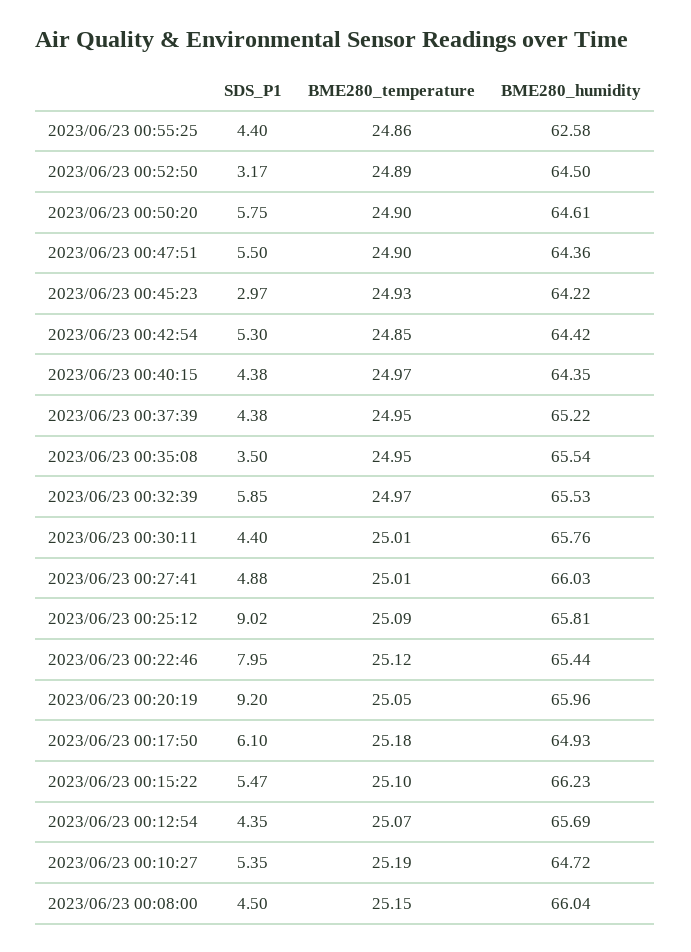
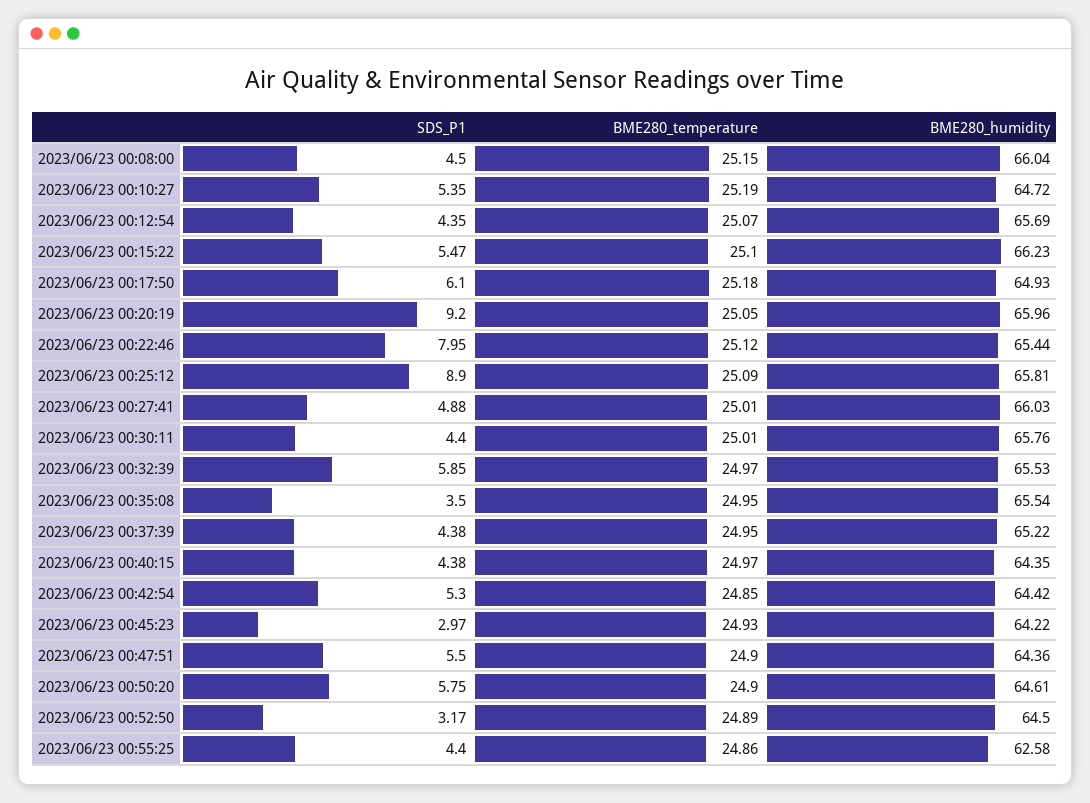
  {
    "SDS_P1": {
      "2023/06/23 00:55:25": 4.4,
      "2023/06/23 00:52:50": 3.17,
      "2023/06/23 00:50:20": 5.75,
      "2023/06/23 00:47:51": 5.5,
      "2023/06/23 00:45:23": 2.97,
      "2023/06/23 00:42:54": 5.3,
      "2023/06/23 00:40:15": 4.38,
      "2023/06/23 00:37:39": 4.38,
      "2023/06/23 00:35:08": 3.5,
      "2023/06/23 00:32:39": 5.85,
      "2023/06/23 00:30:11": 4.4,
      "2023/06/23 00:27:41": 4.88,
-     "2023/06/23 00:25:12": 9.02,
+     "2023/06/23 00:25:12": 8.9,
      "2023/06/23 00:22:46": 7.95,
      "2023/06/23 00:20:19": 9.2,
      "2023/06/23 00:17:50": 6.1,
      "2023/06/23 00:15:22": 5.47,
      "2023/06/23 00:12:54": 4.35,
      "2023/06/23 00:10:27": 5.35,
      "2023/06/23 00:08:00": 4.5
    },
    "BME280_temperature": {
      "2023/06/23 00:55:25": 24.86,
      "2023/06/23 00:52:50": 24.89,
      "2023/06/23 00:50:20": 24.9,
      "2023/06/23 00:47:51": 24.9,
      "2023/06/23 00:45:23": 24.93,
      "2023/06/23 00:42:54": 24.85,
      "2023/06/23 00:40:15": 24.97,
      "2023/06/23 00:37:39": 24.95,
      "2023/06/23 00:35:08": 24.95,
      "2023/06/23 00:32:39": 24.97,
      "2023/06/23 00:30:11": 25.01,
      "2023/06/23 00:27:41": 25.01,
      "2023/06/23 00:25:12": 25.09,
      "2023/06/23 00:22:46": 25.12,
      "2023/06/23 00:20:19": 25.05,
      "2023/06/23 00:17:50": 25.18,
      "2023/06/23 00:15:22": 25.1,
      "2023/06/23 00:12:54": 25.07,
      "2023/06/23 00:10:27": 25.19,
      "2023/06/23 00:08:00": 25.15
    },
    "BME280_humidity": {
      "2023/06/23 00:55:25": 62.58,
      "2023/06/23 00:52:50": 64.5,
      "2023/06/23 00:50:20": 64.61,
      "2023/06/23 00:47:51": 64.36,
      "2023/06/23 00:45:23": 64.22,
      "2023/06/23 00:42:54": 64.42,
      "2023/06/23 00:40:15": 64.35,
      "2023/06/23 00:37:39": 65.22,
      "2023/06/23 00:35:08": 65.54,
      "2023/06/23 00:32:39": 65.53,
      "2023/06/23 00:30:11": 65.76,
      "2023/06/23 00:27:41": 66.03,
      "2023/06/23 00:25:12": 65.81,
      "2023/06/23 00:22:46": 65.44,
      "2023/06/23 00:20:19": 65.96,
      "2023/06/23 00:17:50": 64.93,
      "2023/06/23 00:15:22": 66.23,
      "2023/06/23 00:12:54": 65.69,
      "2023/06/23 00:10:27": 64.72,
      "2023/06/23 00:08:00": 66.04
    }
  }

